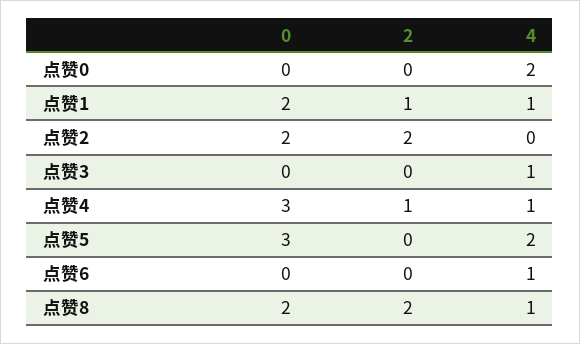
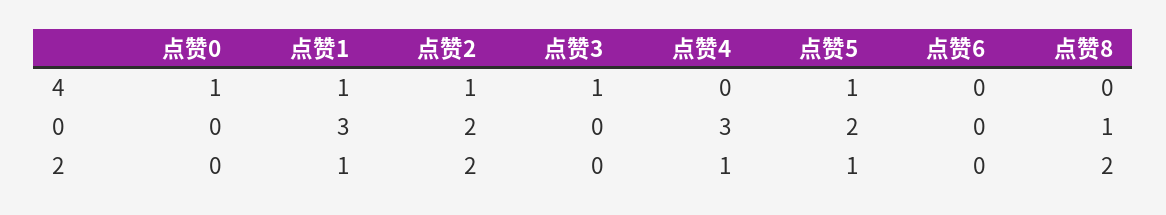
  {
    "0": {
      "点赞0": 0,
-     "点赞1": 2,
+     "点赞1": 3,
      "点赞2": 2,
      "点赞3": 0,
      "点赞4": 3,
-     "点赞5": 3,
+     "点赞5": 2,
      "点赞6": 0,
-     "点赞8": 2
+     "点赞8": 1
    },
    "2": {
      "点赞0": 0,
      "点赞1": 1,
      "点赞2": 2,
      "点赞3": 0,
      "点赞4": 1,
-     "点赞5": 0,
+     "点赞5": 1,
      "点赞6": 0,
      "点赞8": 2
    },
    "4": {
-     "点赞0": 2,
+     "点赞0": 1,
      "点赞1": 1,
-     "点赞2": 0,
+     "点赞2": 1,
      "点赞3": 1,
-     "点赞4": 1,
+     "点赞4": 0,
-     "点赞5": 2,
+     "点赞5": 1,
-     "点赞6": 1,
+     "点赞6": 0,
-     "点赞8": 1
+     "点赞8": 0
    }
  }

